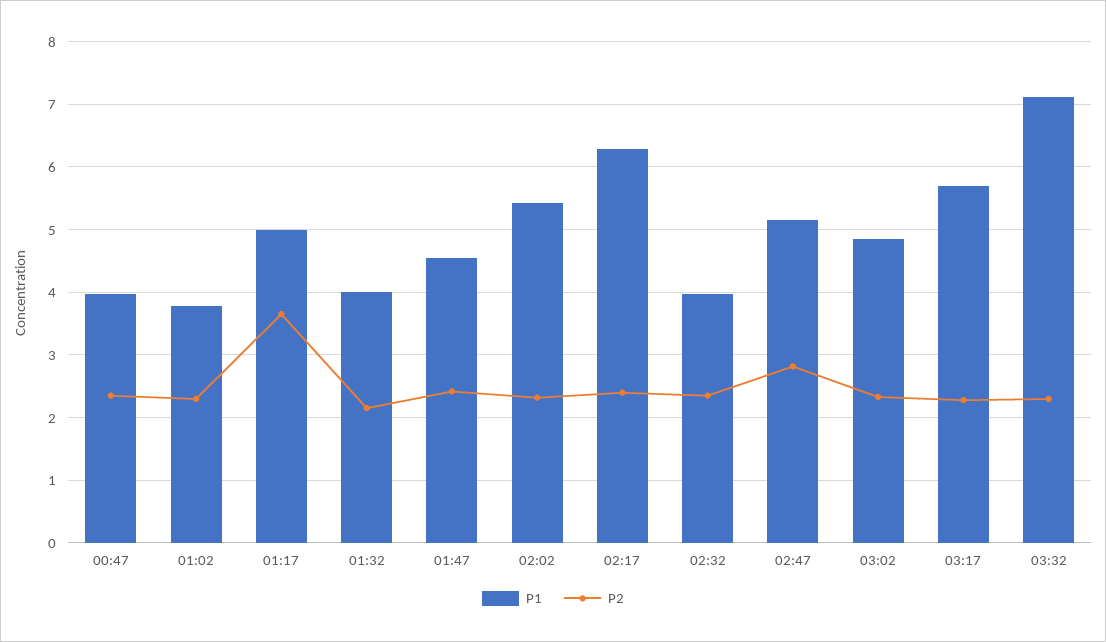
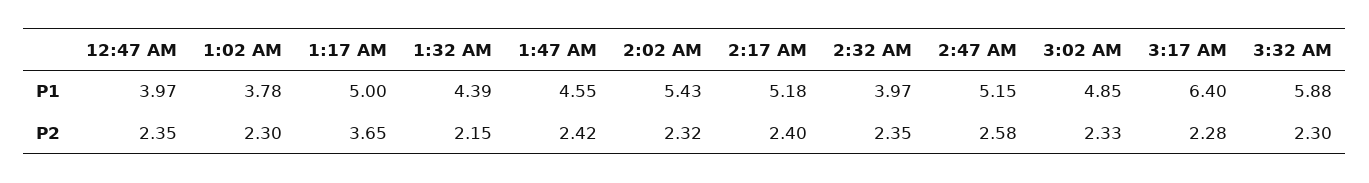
  {
    "P1": {
      "00:47": 3.97,
      "01:02": 3.78,
      "01:17": 5,
-     "01:32": 4,
+     "01:32": 4.39,
      "01:47": 4.55,
      "02:02": 5.43,
-     "02:17": 6.3,
+     "02:17": 5.18,
      "02:32": 3.97,
      "02:47": 5.15,
      "03:02": 4.85,
-     "03:17": 5.7,
+     "03:17": 6.4,
-     "03:32": 7.1
+     "03:32": 5.88
    },
    "P2": {
      "00:47": 2.35,
      "01:02": 2.3,
      "01:17": 3.65,
      "01:32": 2.15,
      "01:47": 2.42,
      "02:02": 2.32,
      "02:17": 2.4,
      "02:32": 2.35,
-     "02:47": 2.8,
+     "02:47": 2.58,
      "03:02": 2.33,
      "03:17": 2.28,
      "03:32": 2.3
    }
  }

